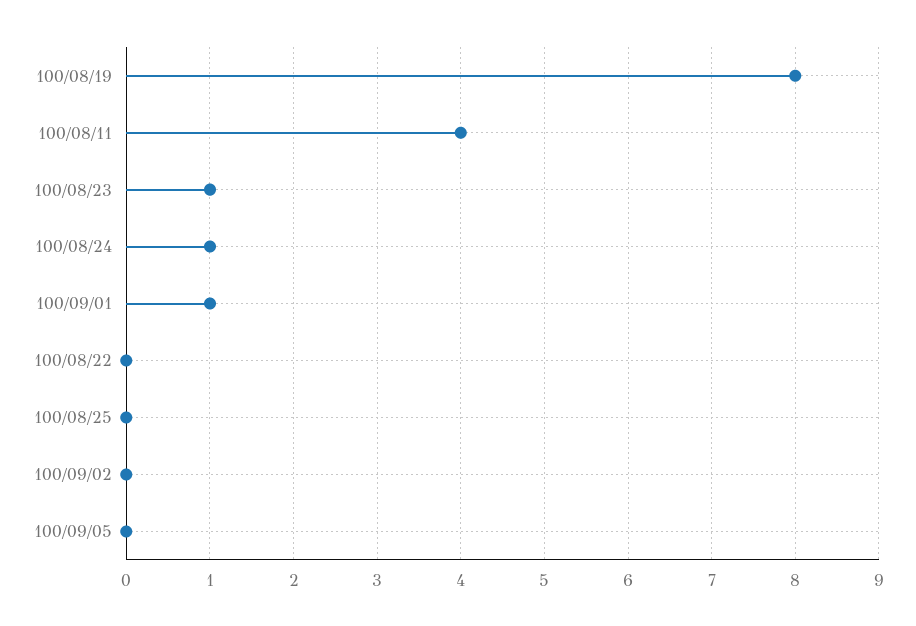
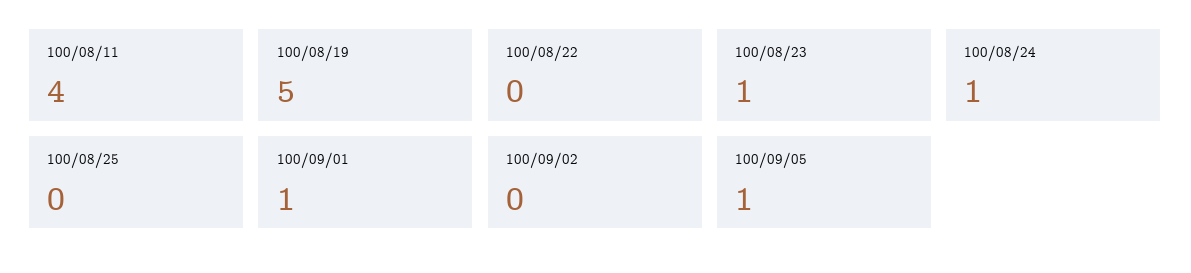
  {
-   "100/08/19": 8,
+   "100/08/19": 5,
    "100/08/11": 4,
    "100/08/23": 1,
    "100/08/24": 1,
    "100/09/01": 1,
    "100/08/22": 0,
    "100/08/25": 0,
    "100/09/02": 0,
-   "100/09/05": 0
+   "100/09/05": 1
  }

